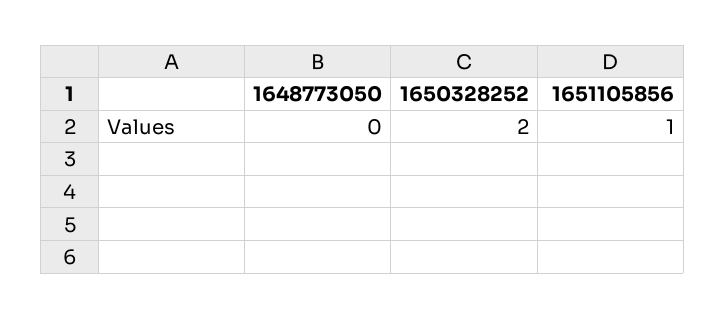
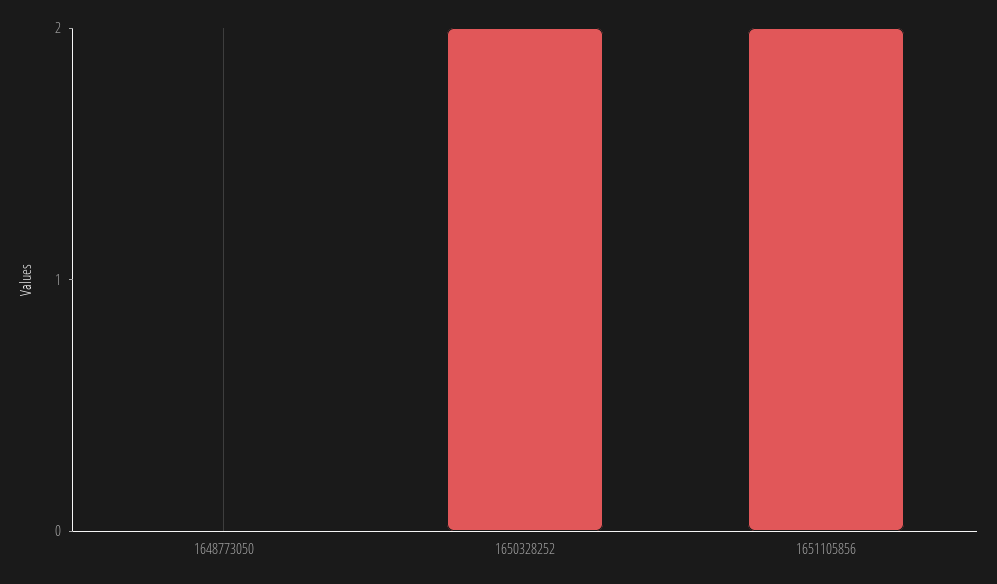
  {
    "1648773050": 0,
    "1650328252": 2,
-   "1651105856": 1
+   "1651105856": 2
  }

